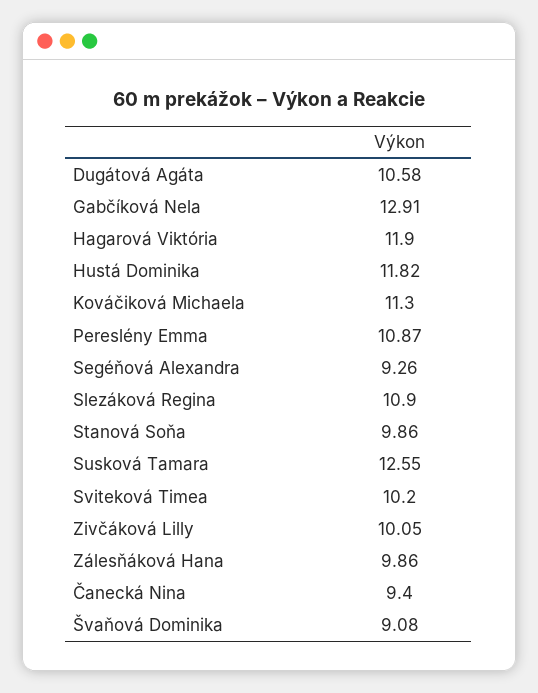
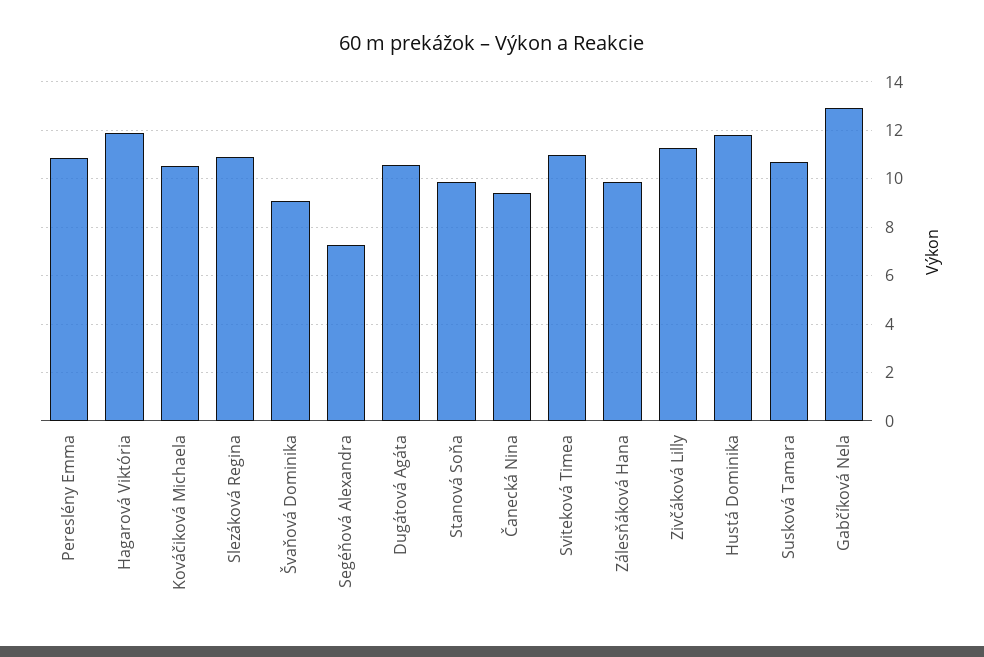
  {
    "Dugátová Agáta": 10.58,
    "Gabčíková Nela": 12.91,
    "Hagarová Viktória": 11.9,
    "Hustá Dominika": 11.82,
-   "Kováčiková Michaela": 11.3,
+   "Kováčiková Michaela": 10.5,
    "Pereslény Emma": 10.87,
-   "Segéňová Alexandra": 9.26,
+   "Segéňová Alexandra": 7.25,
    "Slezáková Regina": 10.9,
    "Stanová Soňa": 9.86,
-   "Susková Tamara": 12.55,
+   "Susková Tamara": 10.75,
-   "Sviteková Timea": 10.2,
+   "Sviteková Timea": 11,
-   "Zivčáková Lilly": 10.05,
+   "Zivčáková Lilly": 11.25,
    "Zálesňáková Hana": 9.86,
    "Čanecká Nina": 9.4,
    "Švaňová Dominika": 9.08
  }

